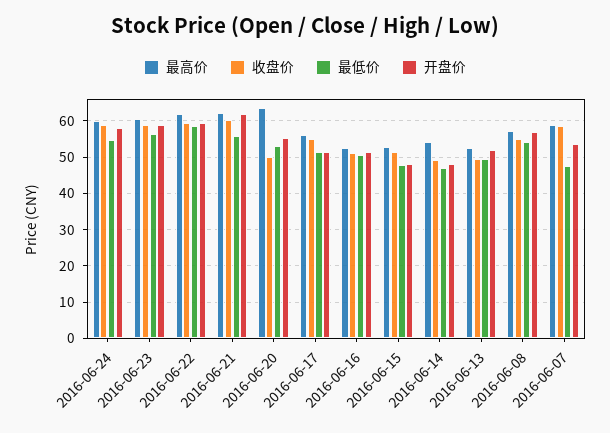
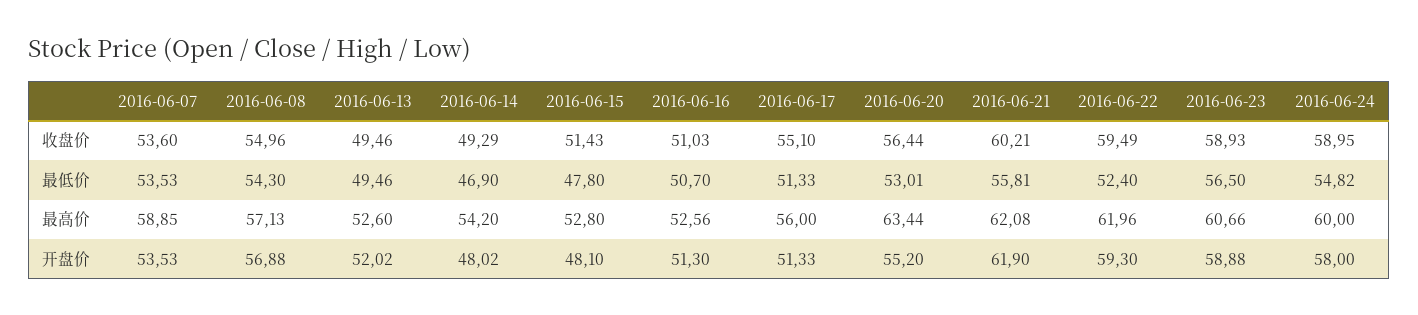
  {
    "最高价": {
      "2016-06-24": 60,
      "2016-06-23": 60.66,
      "2016-06-22": 61.96,
      "2016-06-21": 62.08,
      "2016-06-20": 63.44,
      "2016-06-17": 56,
      "2016-06-16": 52.56,
      "2016-06-15": 52.8,
      "2016-06-14": 54.2,
      "2016-06-13": 52.6,
      "2016-06-08": 57.13,
      "2016-06-07": 58.85
    },
    "收盘价": {
      "2016-06-24": 58.95,
      "2016-06-23": 58.93,
      "2016-06-22": 59.49,
      "2016-06-21": 60.21,
-     "2016-06-20": 50,
+     "2016-06-20": 56.44,
      "2016-06-17": 55.1,
      "2016-06-16": 51.03,
      "2016-06-15": 51.43,
      "2016-06-14": 49.29,
      "2016-06-13": 49.46,
      "2016-06-08": 54.96,
-     "2016-06-07": 58
+     "2016-06-07": 53.6
    },
    "最低价": {
      "2016-06-24": 54.82,
      "2016-06-23": 56.5,
-     "2016-06-22": 58,
+     "2016-06-22": 52.4,
      "2016-06-21": 55.81,
      "2016-06-20": 53.01,
      "2016-06-17": 51.33,
      "2016-06-16": 50.7,
      "2016-06-15": 47.8,
      "2016-06-14": 46.9,
      "2016-06-13": 49.46,
      "2016-06-08": 54.3,
-     "2016-06-07": 48
+     "2016-06-07": 53.53
    },
    "开盘价": {
      "2016-06-24": 58,
      "2016-06-23": 58.88,
      "2016-06-22": 59.3,
      "2016-06-21": 61.9,
      "2016-06-20": 55.2,
      "2016-06-17": 51.33,
      "2016-06-16": 51.3,
      "2016-06-15": 48.1,
      "2016-06-14": 48.02,
      "2016-06-13": 52.02,
      "2016-06-08": 56.88,
      "2016-06-07": 53.53
    }
  }

